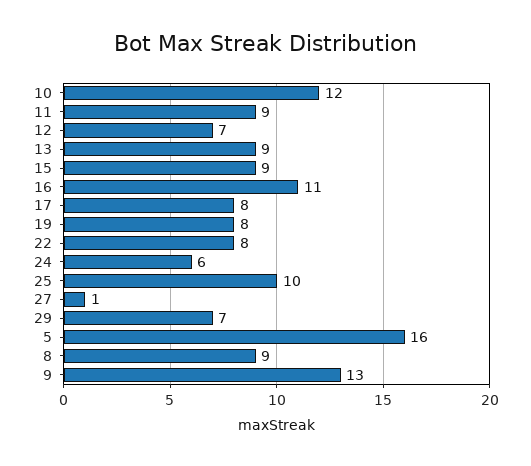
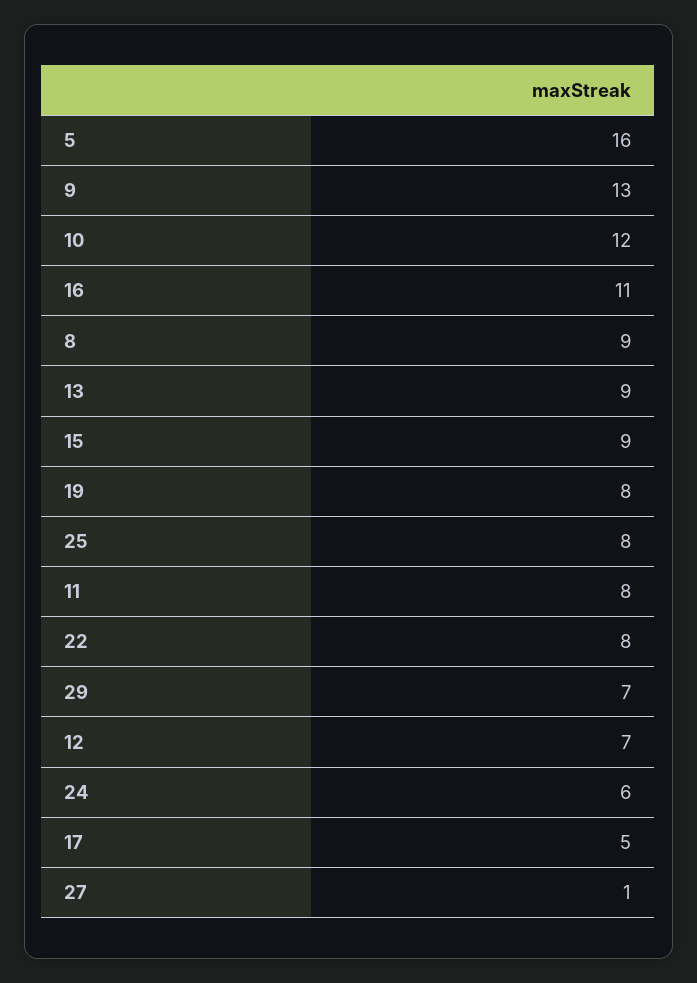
  {
    "10": 12,
-   "11": 9,
+   "11": 8,
    "12": 7,
    "13": 9,
    "15": 9,
    "16": 11,
-   "17": 8,
+   "17": 5,
    "19": 8,
    "22": 8,
    "24": 6,
-   "25": 10,
+   "25": 8,
    "27": 1,
    "29": 7,
    "5": 16,
    "8": 9,
    "9": 13
  }

